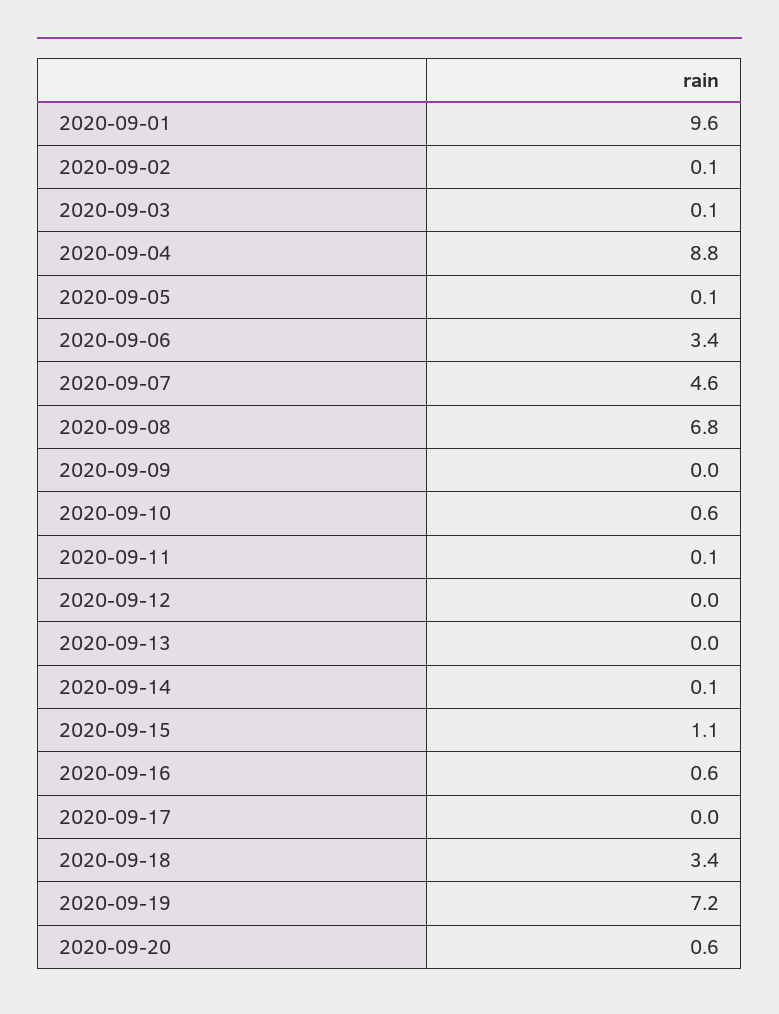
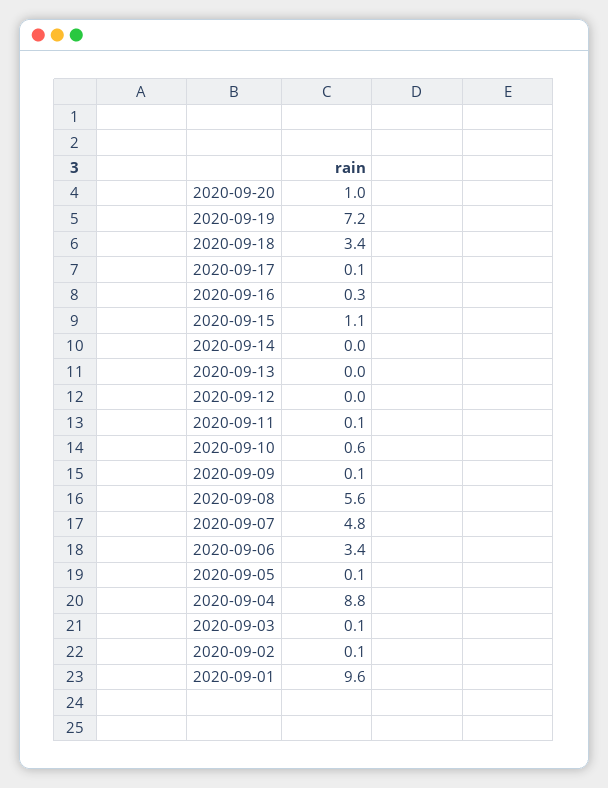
  {
    "2020-09-01": 9.6,
    "2020-09-02": 0.1,
    "2020-09-03": 0.1,
    "2020-09-04": 8.8,
    "2020-09-05": 0.1,
    "2020-09-06": 3.4,
-   "2020-09-07": 4.6,
+   "2020-09-07": 4.8,
-   "2020-09-08": 6.8,
+   "2020-09-08": 5.6,
-   "2020-09-09": 0,
+   "2020-09-09": 0.1,
    "2020-09-10": 0.6,
    "2020-09-11": 0.1,
    "2020-09-12": 0,
    "2020-09-13": 0,
-   "2020-09-14": 0.1,
+   "2020-09-14": 0,
    "2020-09-15": 1.1,
-   "2020-09-16": 0.6,
+   "2020-09-16": 0.3,
-   "2020-09-17": 0,
+   "2020-09-17": 0.1,
    "2020-09-18": 3.4,
    "2020-09-19": 7.2,
-   "2020-09-20": 0.6
+   "2020-09-20": 1
  }

